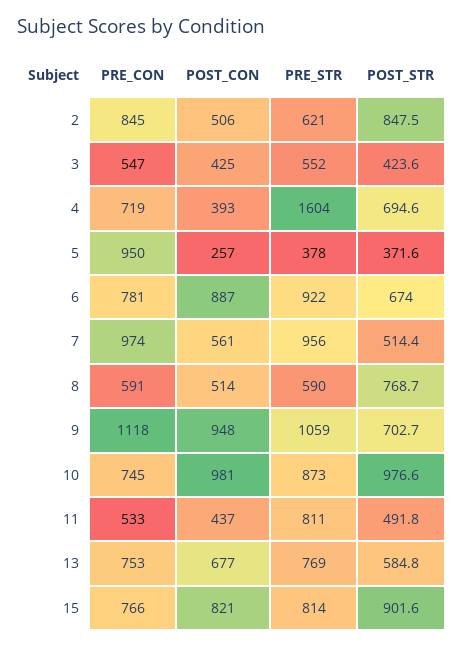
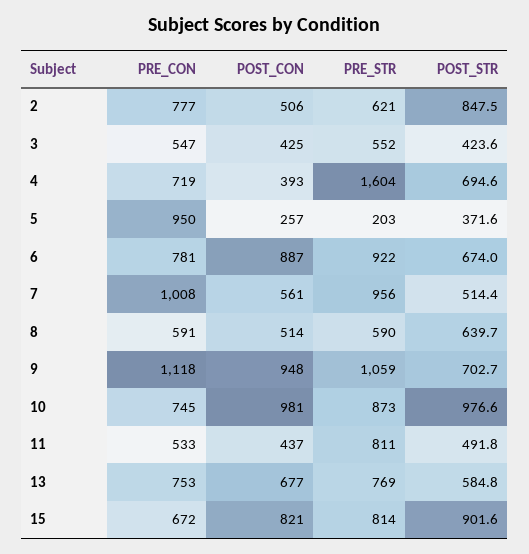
  {
    "PRE_CON": {
-     "2": 845,
+     "2": 777,
      "3": 547,
      "4": 719,
      "5": 950,
      "6": 781,
-     "7": 974,
+     "7": 1008,
      "8": 591,
      "9": 1118,
      "10": 745,
      "11": 533,
      "13": 753,
-     "15": 766
+     "15": 672
    },
    "POST_CON": {
      "2": 506,
      "3": 425,
      "4": 393,
      "5": 257,
      "6": 887,
      "7": 561,
      "8": 514,
      "9": 948,
      "10": 981,
      "11": 437,
      "13": 677,
      "15": 821
    },
    "PRE_STR": {
      "2": 621,
      "3": 552,
      "4": 1604,
-     "5": 378,
+     "5": 203,
      "6": 922,
      "7": 956,
      "8": 590,
      "9": 1059,
      "10": 873,
      "11": 811,
      "13": 769,
      "15": 814
    },
    "POST_STR": {
      "2": 847.5,
      "3": 423.6,
      "4": 694.6,
      "5": 371.6,
      "6": 674,
      "7": 514.4,
-     "8": 768.7,
+     "8": 639.7,
      "9": 702.7,
      "10": 976.6,
      "11": 491.8,
      "13": 584.8,
      "15": 901.6
    }
  }

